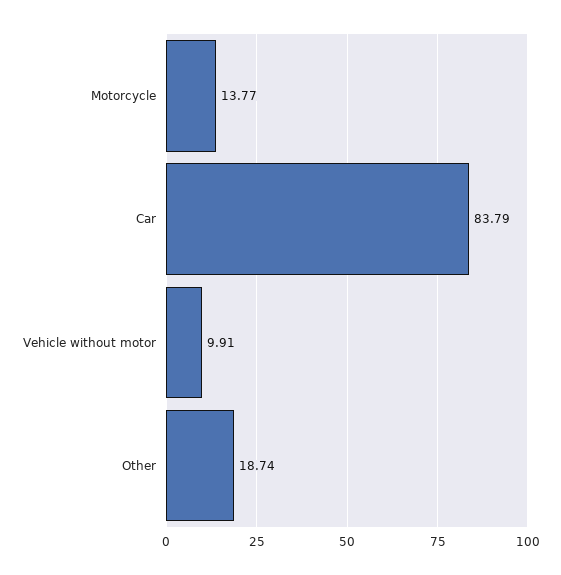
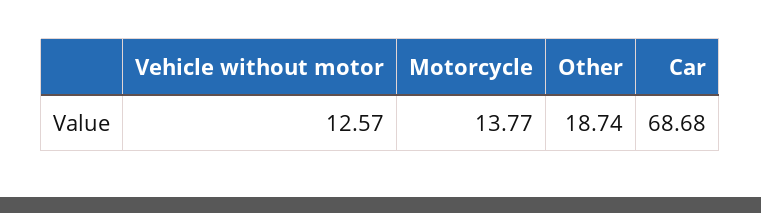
  {
    "Motorcycle": 13.77,
-   "Car": 83.79,
+   "Car": 68.68,
-   "Vehicle without motor": 9.91,
+   "Vehicle without motor": 12.57,
    "Other": 18.74
  }

